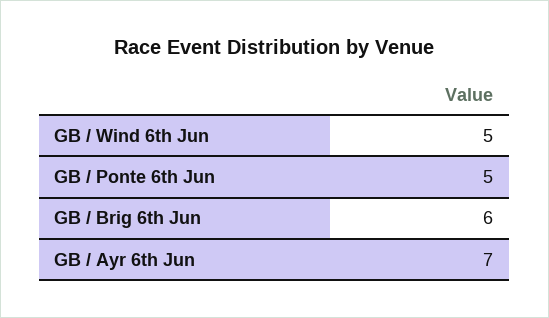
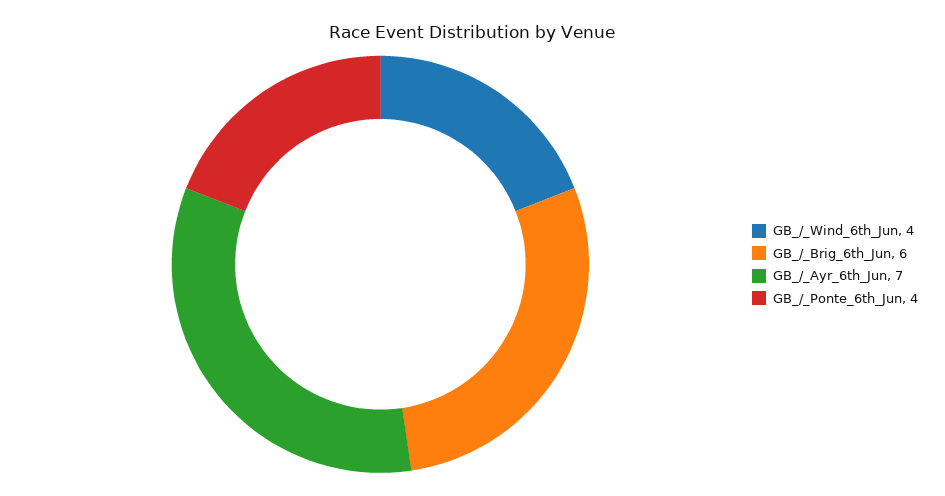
  {
-   "GB / Wind 6th Jun": 5,
+   "GB / Wind 6th Jun": 4,
-   "GB / Ponte 6th Jun": 5,
+   "GB / Ponte 6th Jun": 4,
    "GB / Brig 6th Jun": 6,
    "GB / Ayr 6th Jun": 7
  }

